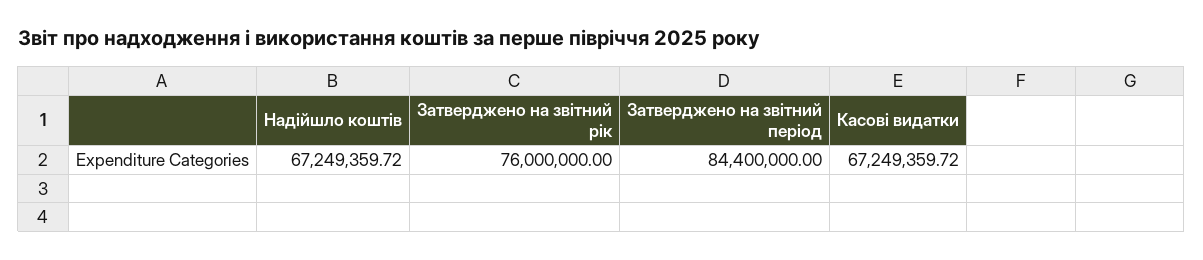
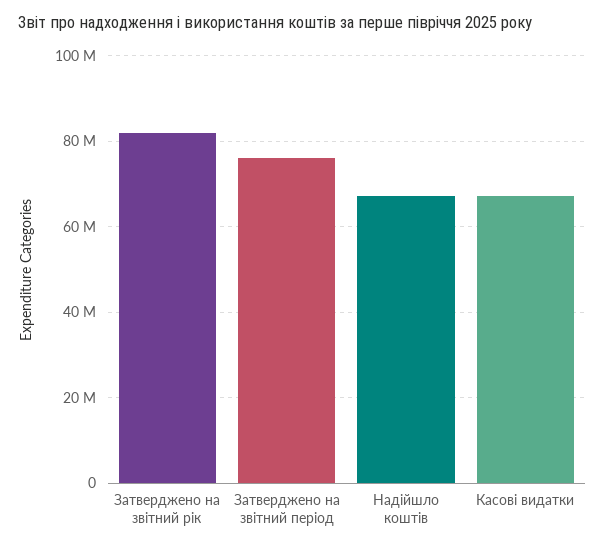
  {
    "Надійшло коштів": 67249359.72,
-   "Затверджено на звітний рік": 76000000,
+   "Затверджено на звітний рік": 82000000,
-   "Затверджено на звітний період": 84400000,
+   "Затверджено на звітний період": 76000000,
    "Касові видатки": 67249359.72
  }

